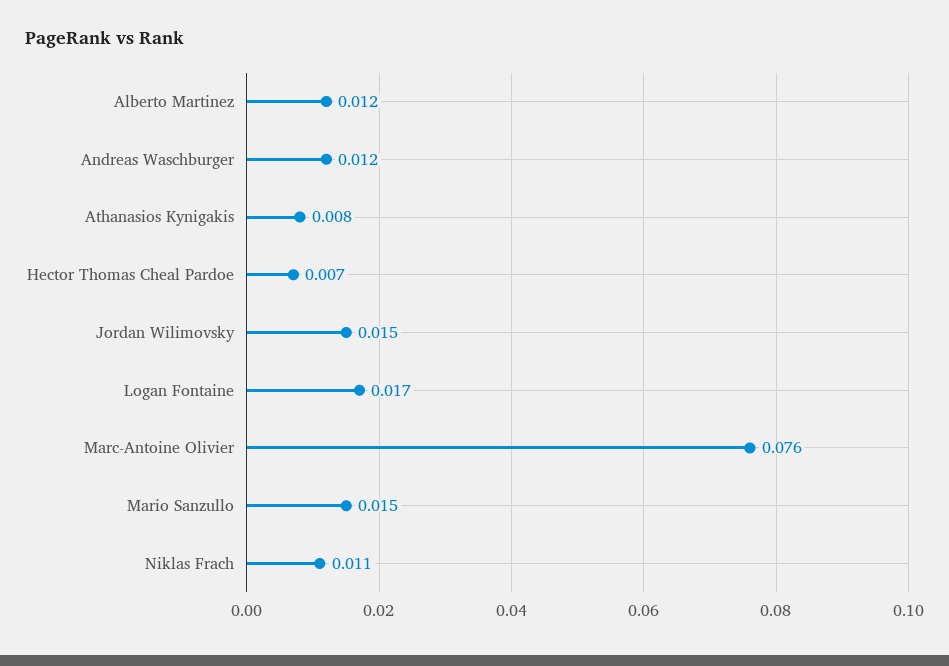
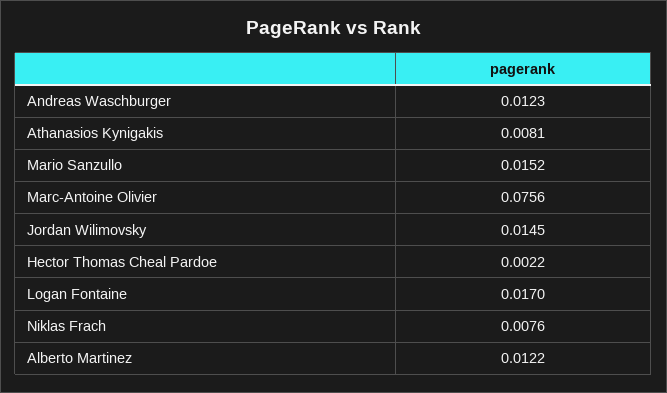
  {
    "Alberto Martinez": 0.0122,
    "Andreas Waschburger": 0.0123,
    "Athanasios Kynigakis": 0.0081,
-   "Hector Thomas Cheal Pardoe": 0.007,
+   "Hector Thomas Cheal Pardoe": 0.0022,
    "Jordan Wilimovsky": 0.0145,
    "Logan Fontaine": 0.017,
    "Marc-Antoine Olivier": 0.0756,
    "Mario Sanzullo": 0.0152,
-   "Niklas Frach": 0.011
+   "Niklas Frach": 0.0076
  }

